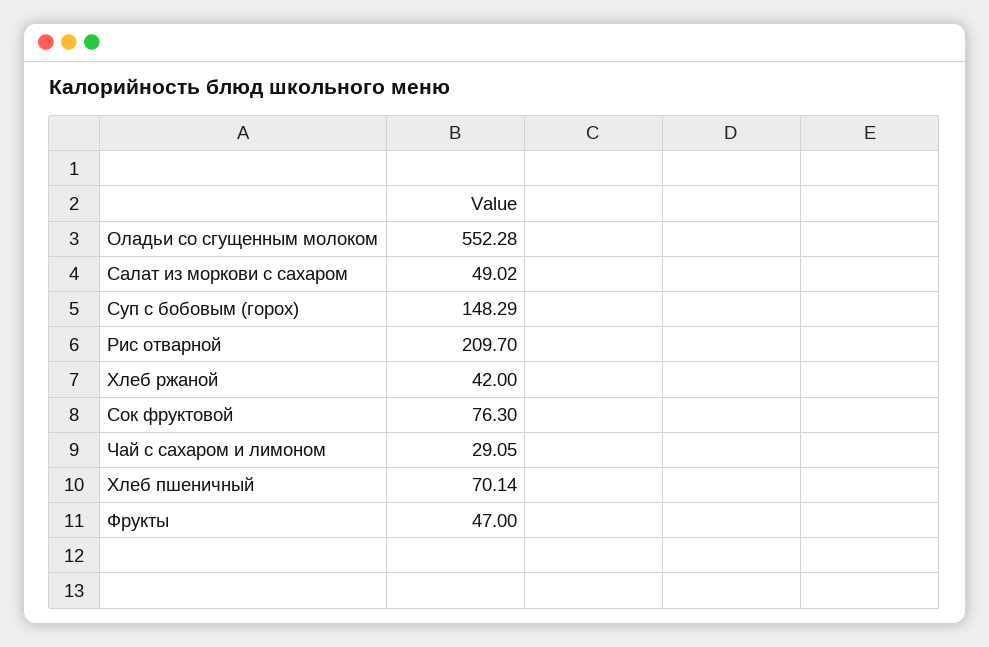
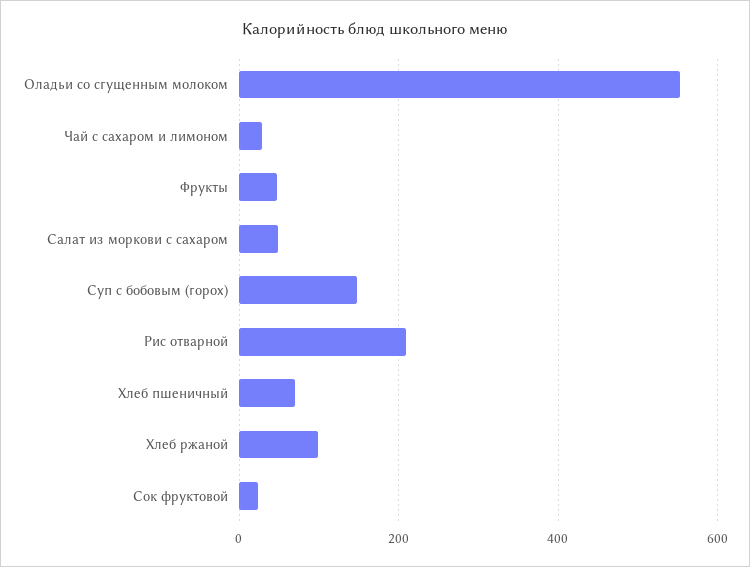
  {
    "Оладьи со сгущенным молоком": 552.28,
    "Салат из моркови с сахаром": 49.02,
    "Суп с бобовым (горох)": 148.29,
    "Рис отварной": 209.7,
-   "Хлеб ржаной": 42,
+   "Хлеб ржаной": 100,
-   "Сок фруктовой": 76.3,
+   "Сок фруктовой": 20,
    "Чай с сахаром и лимоном": 29.05,
    "Хлеб пшеничный": 70.14,
    "Фрукты": 47
  }

